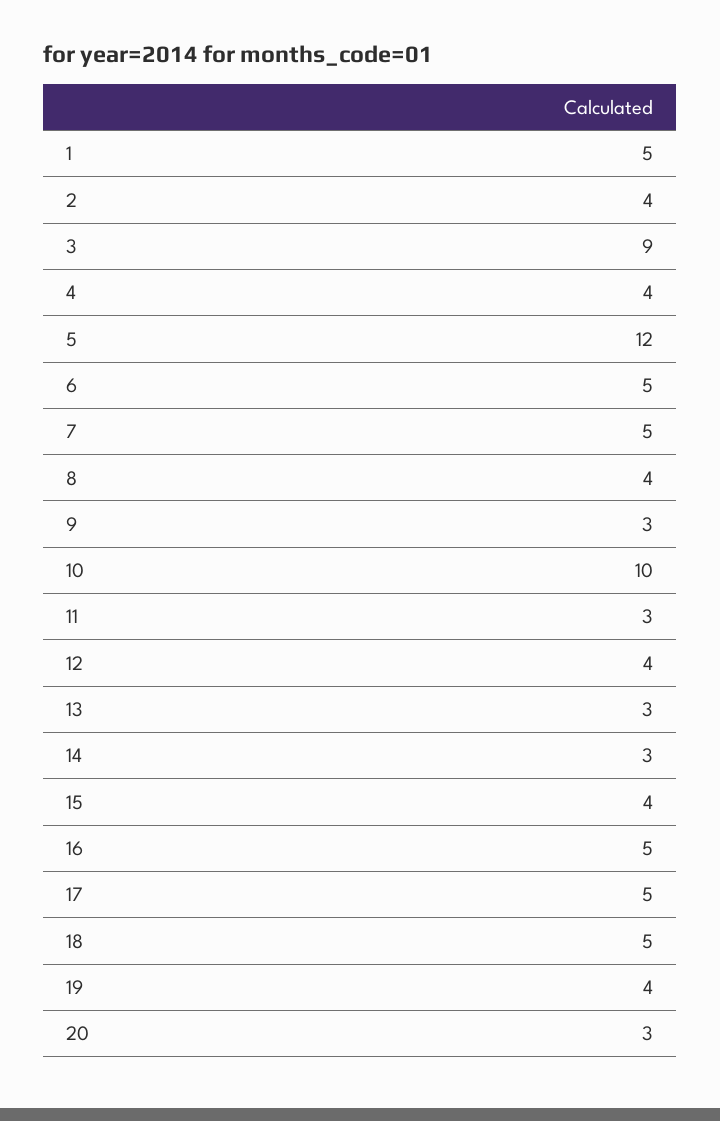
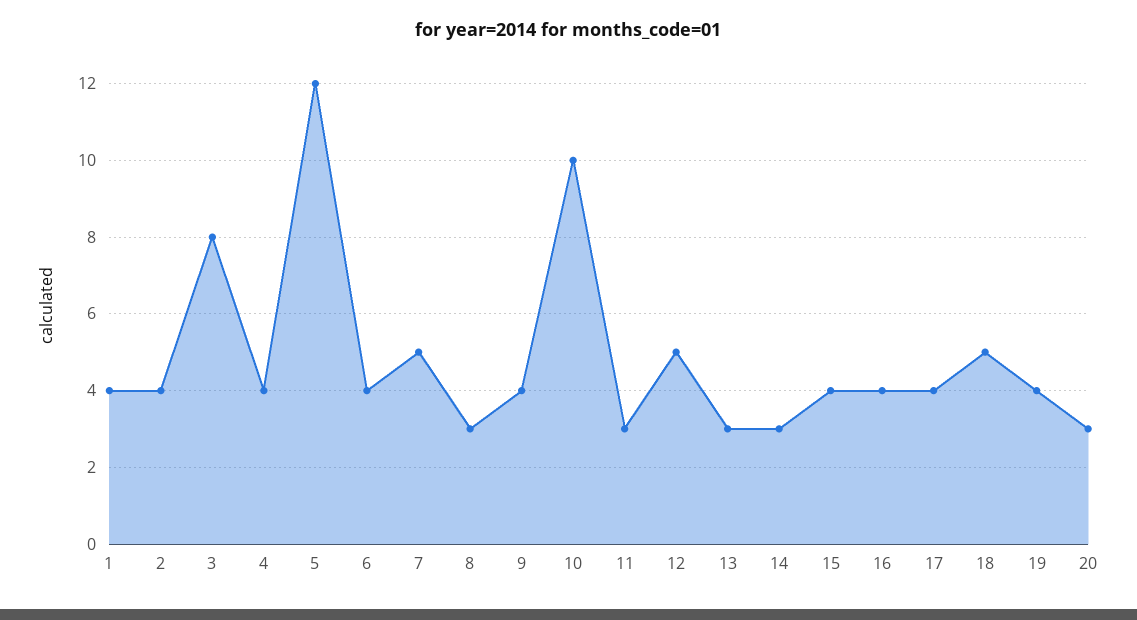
  {
-   "1": 5,
+   "1": 4,
    "2": 4,
-   "3": 9,
+   "3": 8,
    "4": 4,
    "5": 12,
-   "6": 5,
+   "6": 4,
    "7": 5,
-   "8": 4,
+   "8": 3,
-   "9": 3,
+   "9": 4,
    "10": 10,
    "11": 3,
-   "12": 4,
+   "12": 5,
    "13": 3,
    "14": 3,
    "15": 4,
-   "16": 5,
+   "16": 4,
-   "17": 5,
+   "17": 4,
    "18": 5,
    "19": 4,
    "20": 3
  }

